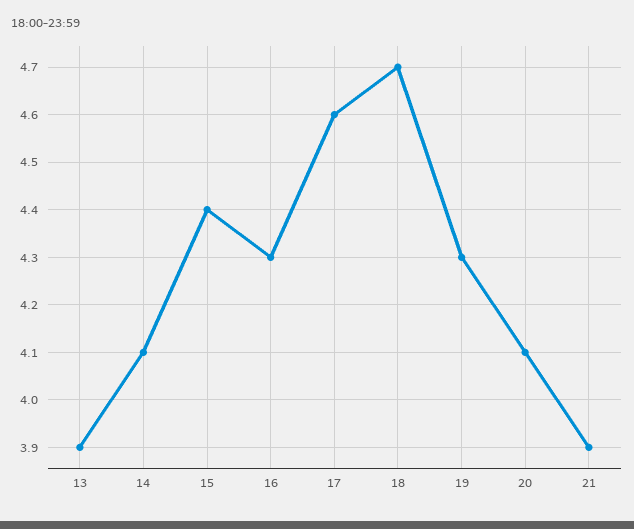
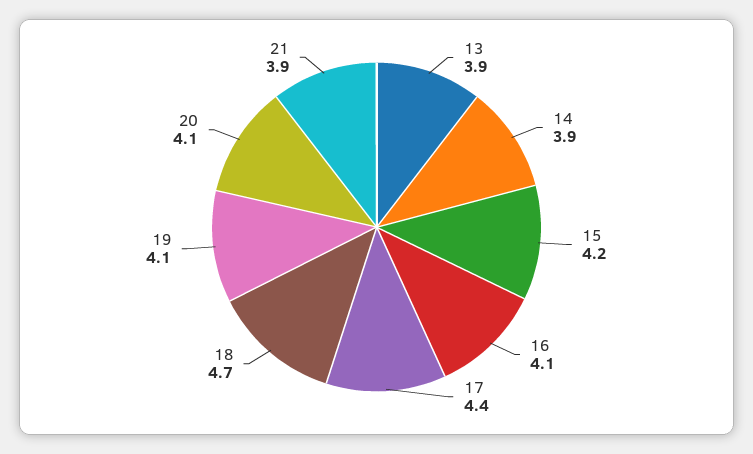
  {
    "13": 3.9,
-   "14": 4.1,
+   "14": 3.9,
-   "15": 4.4,
+   "15": 4.2,
-   "16": 4.3,
+   "16": 4.1,
-   "17": 4.6,
+   "17": 4.4,
    "18": 4.7,
-   "19": 4.3,
+   "19": 4.1,
    "20": 4.1,
    "21": 3.9
  }

